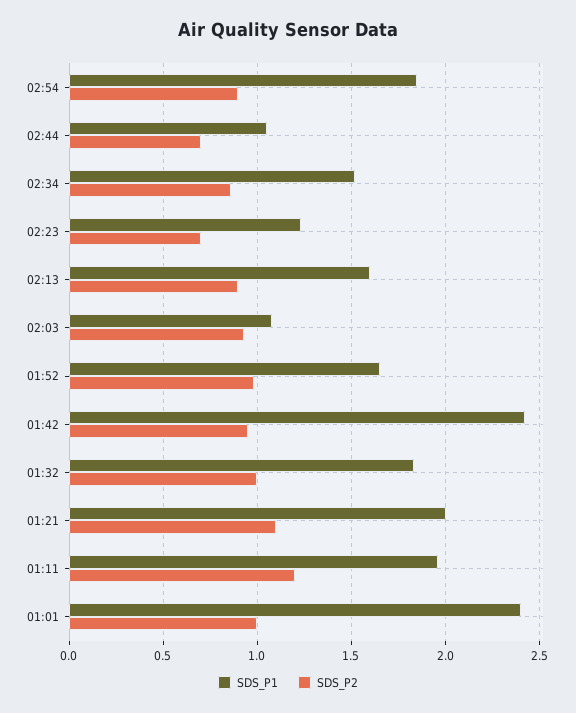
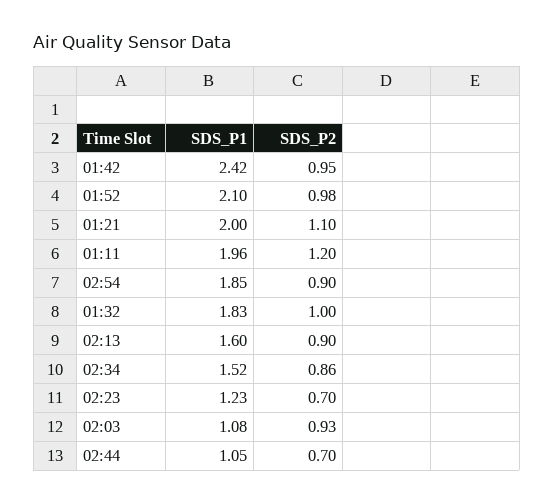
  {
    "SDS_P1": {
      "02:54": 1.85,
      "02:44": 1.05,
      "02:34": 1.52,
      "02:23": 1.23,
      "02:13": 1.6,
      "02:03": 1.08,
-     "01:52": 1.65,
+     "01:52": 2.1,
      "01:42": 2.42,
      "01:32": 1.83,
      "01:21": 2,
-     "01:11": 1.96,
+     "01:11": 1.96
-     "01:01": 2.4
    },
    "SDS_P2": {
      "02:54": 0.9,
      "02:44": 0.7,
      "02:34": 0.86,
      "02:23": 0.7,
      "02:13": 0.9,
      "02:03": 0.93,
      "01:52": 0.98,
      "01:42": 0.95,
      "01:32": 1,
      "01:21": 1.1,
-     "01:11": 1.2,
+     "01:11": 1.2
-     "01:01": 1
    }
  }

